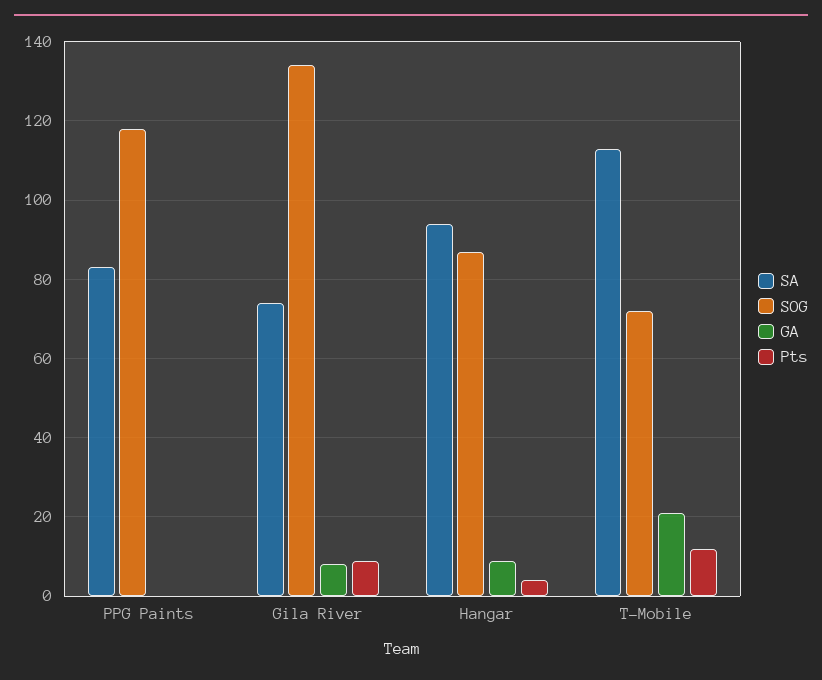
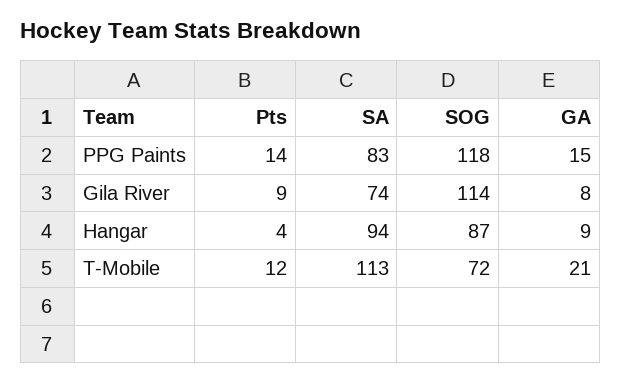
  {
    "SA": {
      "PPG Paints": 83,
      "Gila River": 74,
      "Hangar": 94,
      "T-Mobile": 113
    },
    "SOG": {
      "PPG Paints": 118,
-     "Gila River": 135,
+     "Gila River": 114,
      "Hangar": 87,
      "T-Mobile": 72
    },
    "GA": {
-     "PPG Paints": 0,
+     "PPG Paints": 15,
      "Gila River": 8,
      "Hangar": 9,
      "T-Mobile": 21
    },
    "Pts": {
-     "PPG Paints": 0,
+     "PPG Paints": 14,
      "Gila River": 9,
      "Hangar": 4,
      "T-Mobile": 12
    }
  }

